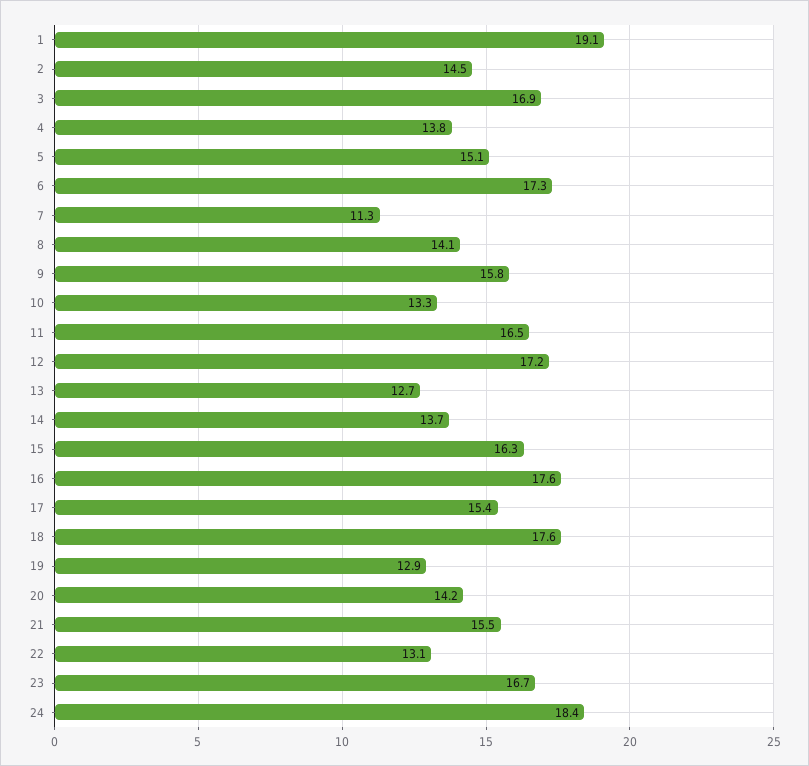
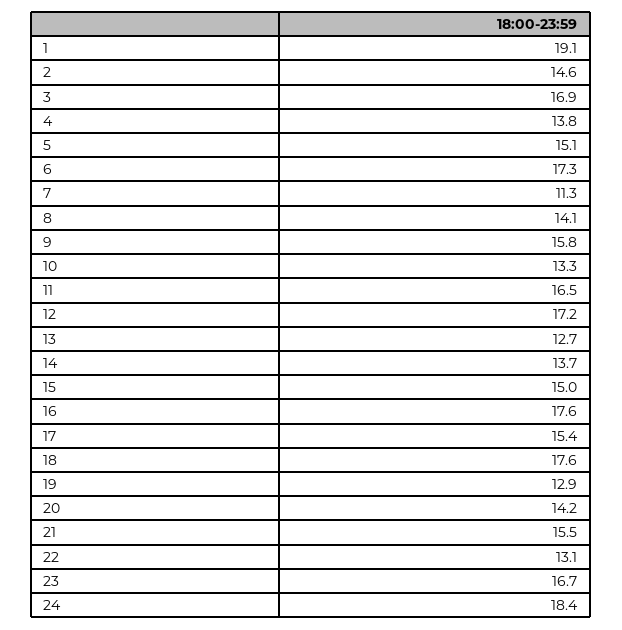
  {
    "1": 19.1,
-   "2": 14.5,
+   "2": 14.6,
    "3": 16.9,
    "4": 13.8,
    "5": 15.1,
    "6": 17.3,
    "7": 11.3,
    "8": 14.1,
    "9": 15.8,
    "10": 13.3,
    "11": 16.5,
    "12": 17.2,
    "13": 12.7,
    "14": 13.7,
-   "15": 16.3,
+   "15": 15,
    "16": 17.6,
    "17": 15.4,
    "18": 17.6,
    "19": 12.9,
    "20": 14.2,
    "21": 15.5,
    "22": 13.1,
    "23": 16.7,
    "24": 18.4
  }

